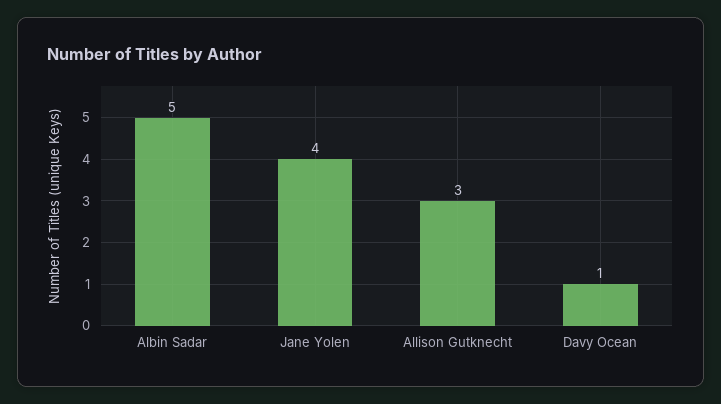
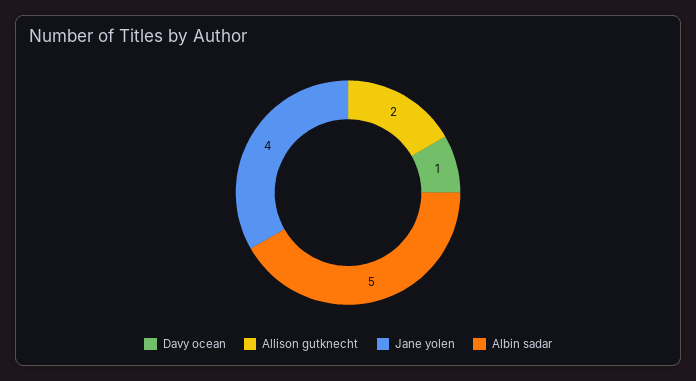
  {
    "Albin Sadar": 5,
    "Jane Yolen": 4,
-   "Allison Gutknecht": 3,
+   "Allison Gutknecht": 2,
    "Davy Ocean": 1
  }

